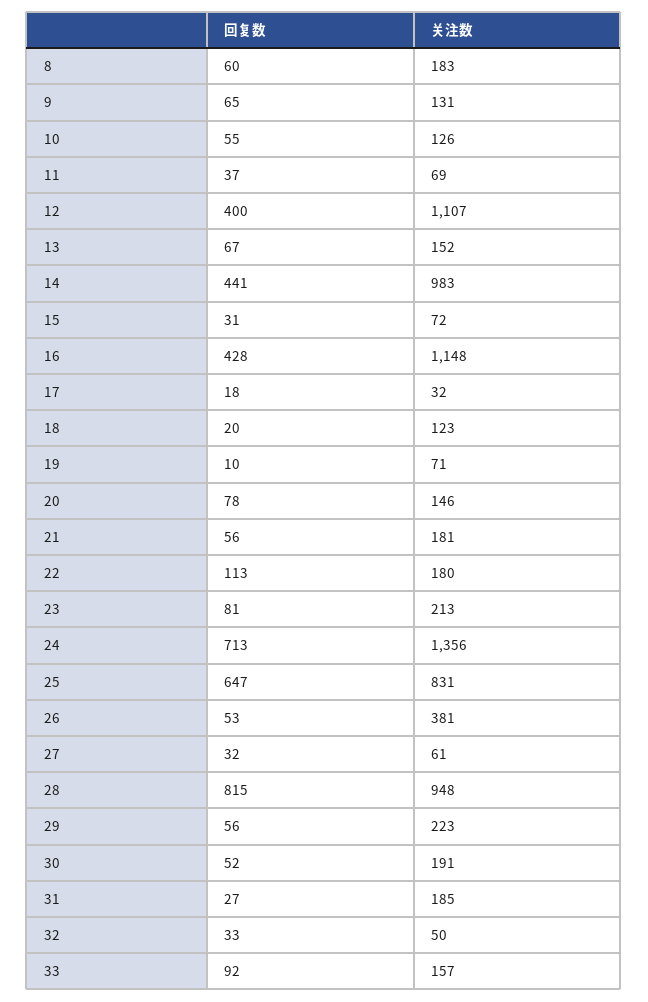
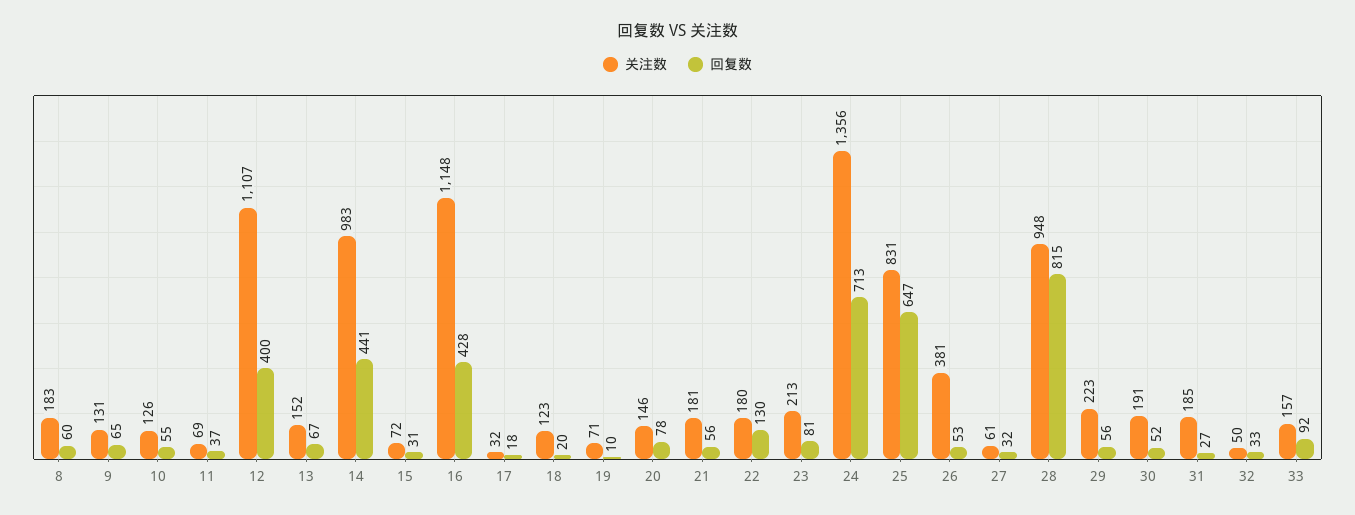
  {
    "回复数": {
      "8": 60,
      "9": 65,
      "10": 55,
      "11": 37,
      "12": 400,
      "13": 67,
      "14": 441,
      "15": 31,
      "16": 428,
      "17": 18,
      "18": 20,
      "19": 10,
      "20": 78,
      "21": 56,
-     "22": 113,
+     "22": 130,
      "23": 81,
      "24": 713,
      "25": 647,
      "26": 53,
      "27": 32,
      "28": 815,
      "29": 56,
      "30": 52,
      "31": 27,
      "32": 33,
      "33": 92
    },
    "关注数": {
      "8": 183,
      "9": 131,
      "10": 126,
      "11": 69,
      "12": 1107,
      "13": 152,
      "14": 983,
      "15": 72,
      "16": 1148,
      "17": 32,
      "18": 123,
      "19": 71,
      "20": 146,
      "21": 181,
      "22": 180,
      "23": 213,
      "24": 1356,
      "25": 831,
      "26": 381,
      "27": 61,
      "28": 948,
      "29": 223,
      "30": 191,
      "31": 185,
      "32": 50,
      "33": 157
    }
  }

